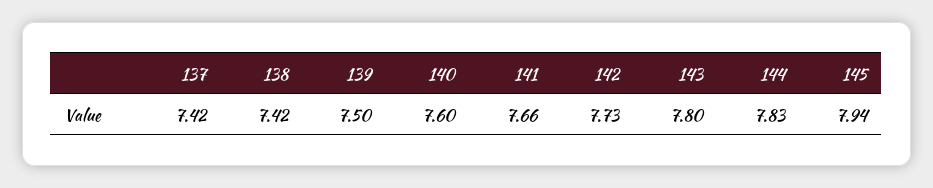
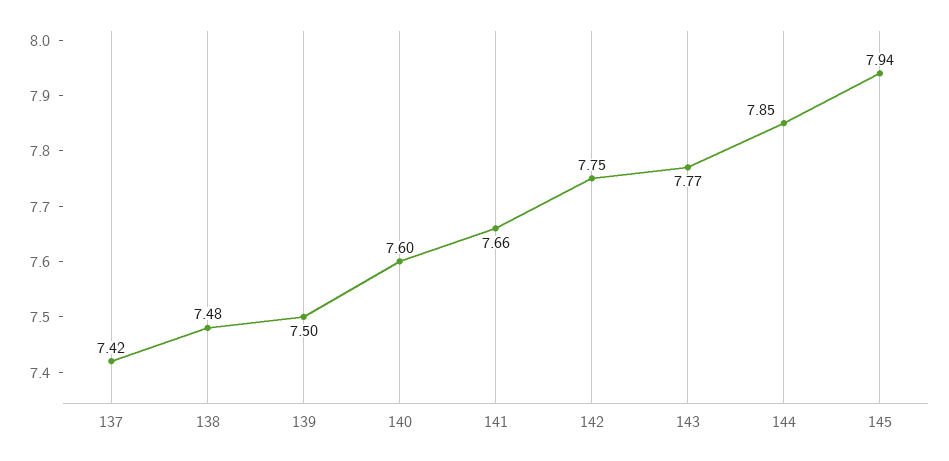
  {
    "137": 7.42,
-   "138": 7.42,
+   "138": 7.48,
    "139": 7.5,
    "140": 7.6,
    "141": 7.66,
-   "142": 7.73,
+   "142": 7.75,
-   "143": 7.8,
+   "143": 7.77,
-   "144": 7.83,
+   "144": 7.85,
    "145": 7.94
  }

